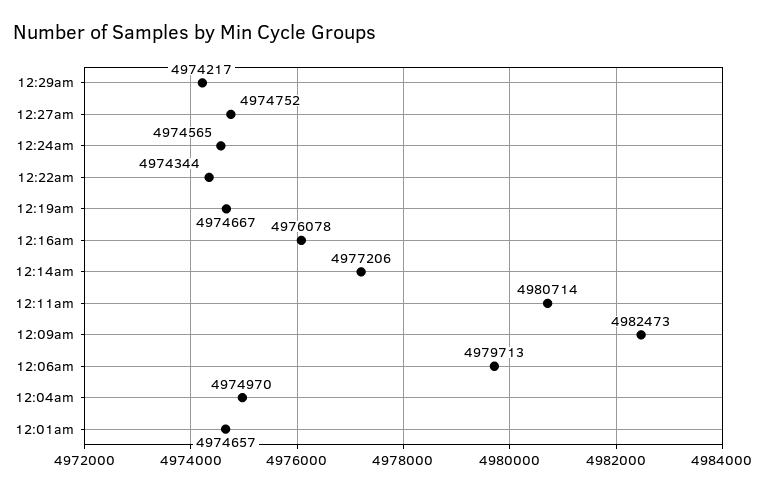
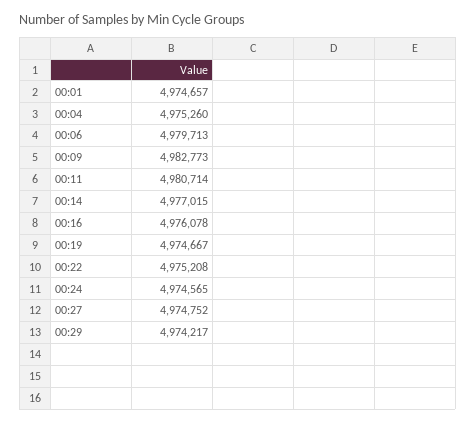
  {
    "12:29am": 4974217,
    "12:27am": 4974752,
    "12:24am": 4974565,
-   "12:22am": 4974344,
+   "12:22am": 4975208,
    "12:19am": 4974667,
    "12:16am": 4976078,
-   "12:14am": 4977206,
+   "12:14am": 4977015,
    "12:11am": 4980714,
-   "12:09am": 4982473,
+   "12:09am": 4982773,
    "12:06am": 4979713,
-   "12:04am": 4974970,
+   "12:04am": 4975260,
    "12:01am": 4974657
  }

